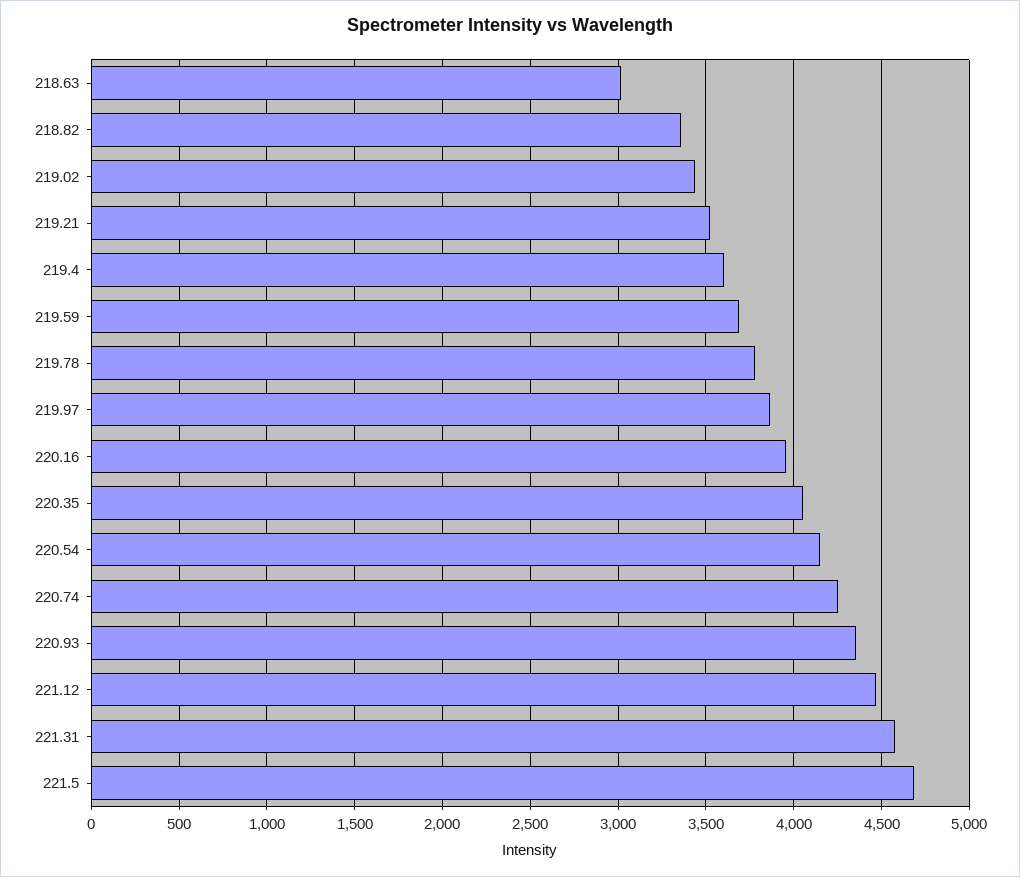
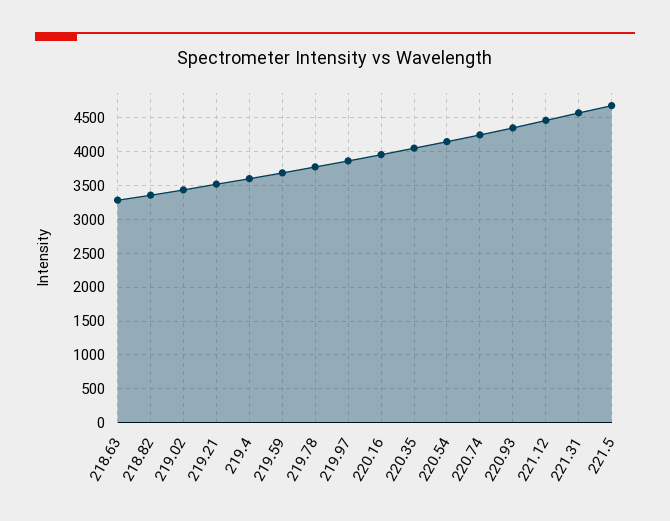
  {
-   "218.63": 3000,
+   "218.63": 3300,
    "218.82": 3350,
    "219.02": 3450,
    "219.21": 3500,
    "219.4": 3600,
    "219.59": 3700,
    "219.78": 3800,
    "219.97": 3850,
    "220.16": 3950,
    "220.35": 4050,
    "220.54": 4150,
    "220.74": 4250,
    "220.93": 4350,
    "221.12": 4450,
    "221.31": 4600,
    "221.5": 4700
  }

